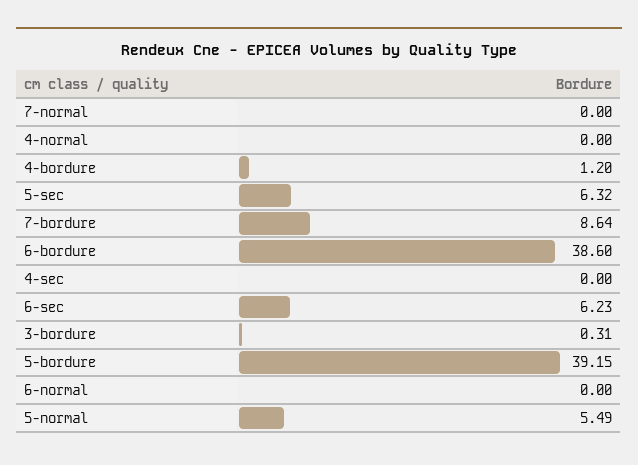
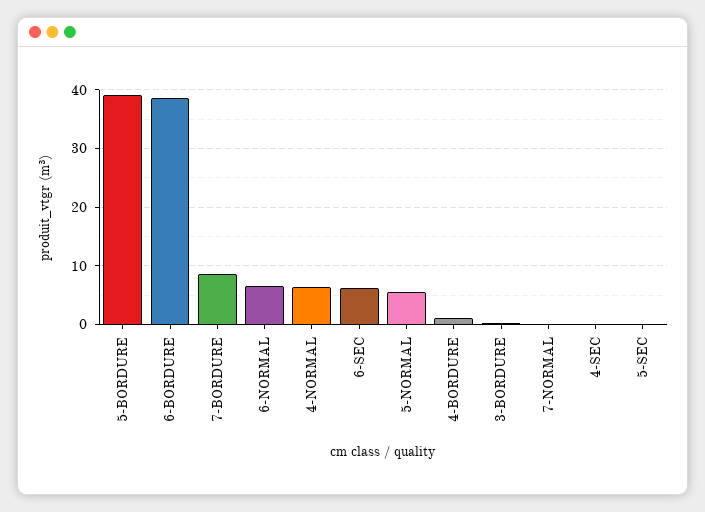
  {
    "7-normal": 0,
-   "4-normal": 0,
+   "4-normal": 6,
    "4-bordure": 1.2,
-   "5-sec": 6.32,
+   "5-sec": 0,
    "7-bordure": 8.64,
    "6-bordure": 38.6,
    "4-sec": 0,
    "6-sec": 6.23,
    "3-bordure": 0.31,
    "5-bordure": 39.15,
-   "6-normal": 0,
+   "6-normal": 6,
    "5-normal": 5.49
  }

